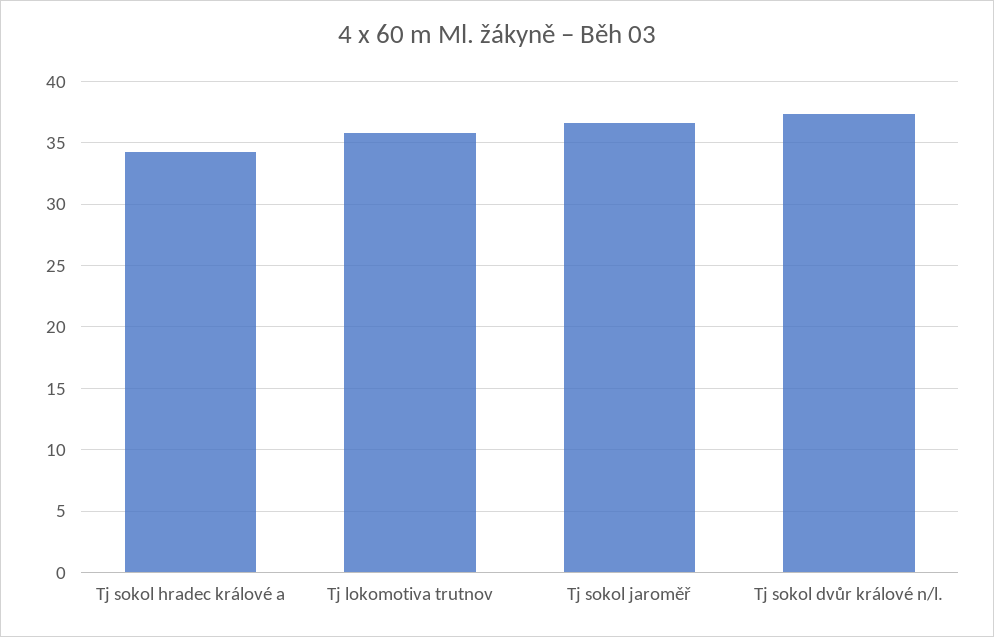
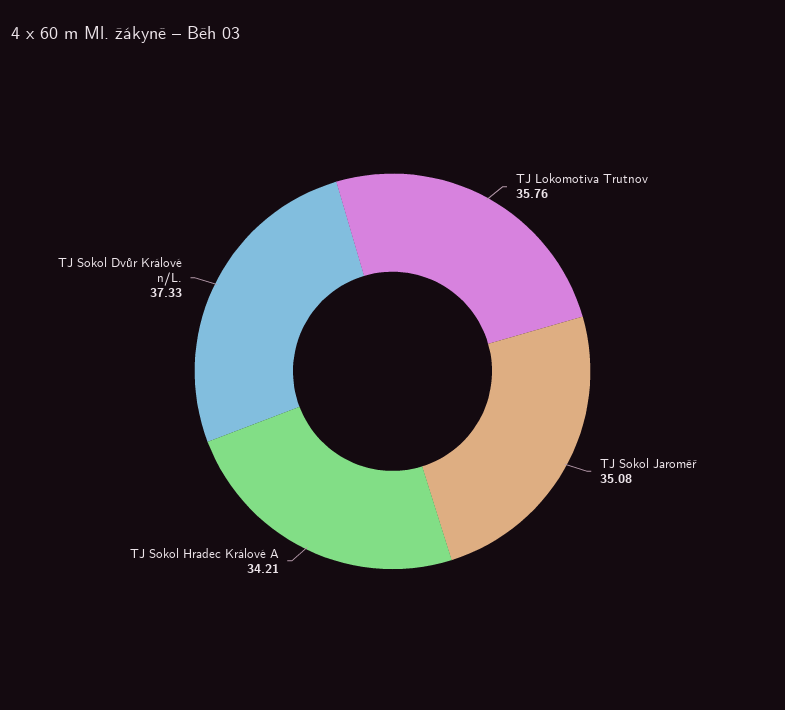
  {
    "Tj sokol hradec králové a": 34.21,
    "Tj lokomotiva trutnov": 35.76,
-   "Tj sokol jaroměř": 36.5,
+   "Tj sokol jaroměř": 35.08,
    "Tj sokol dvůr králové n/l.": 37.33
  }

